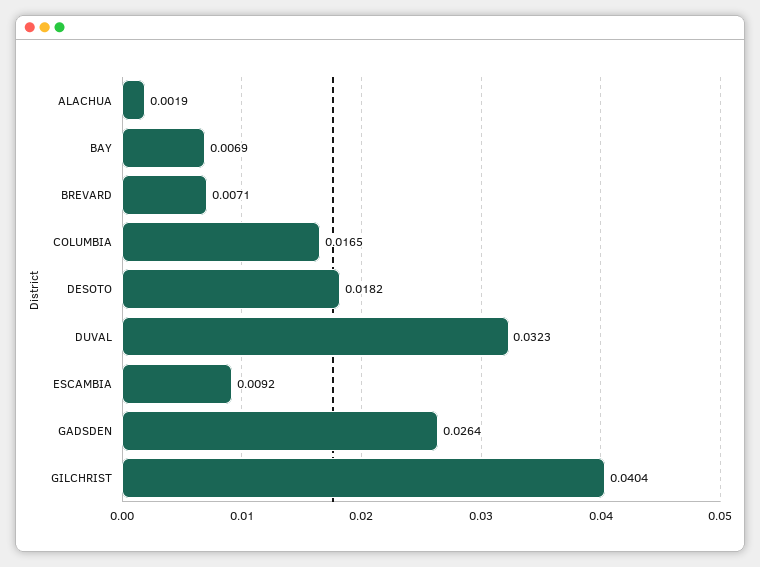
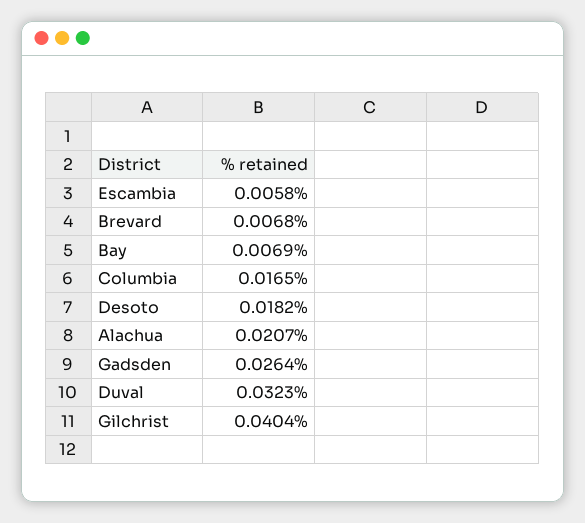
  {
-   "ALACHUA": 0.0019,
+   "ALACHUA": 0.0207,
    "BAY": 0.0069,
-   "BREVARD": 0.0071,
+   "BREVARD": 0.0068,
    "COLUMBIA": 0.0165,
    "DESOTO": 0.0182,
    "DUVAL": 0.0323,
-   "ESCAMBIA": 0.0092,
+   "ESCAMBIA": 0.0058,
    "GADSDEN": 0.0264,
    "GILCHRIST": 0.0404
  }

